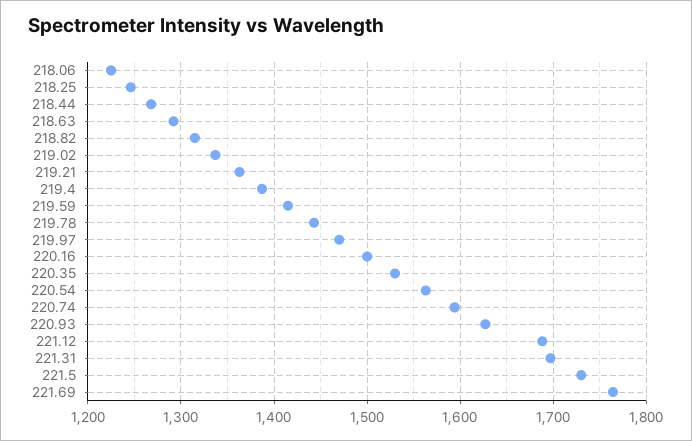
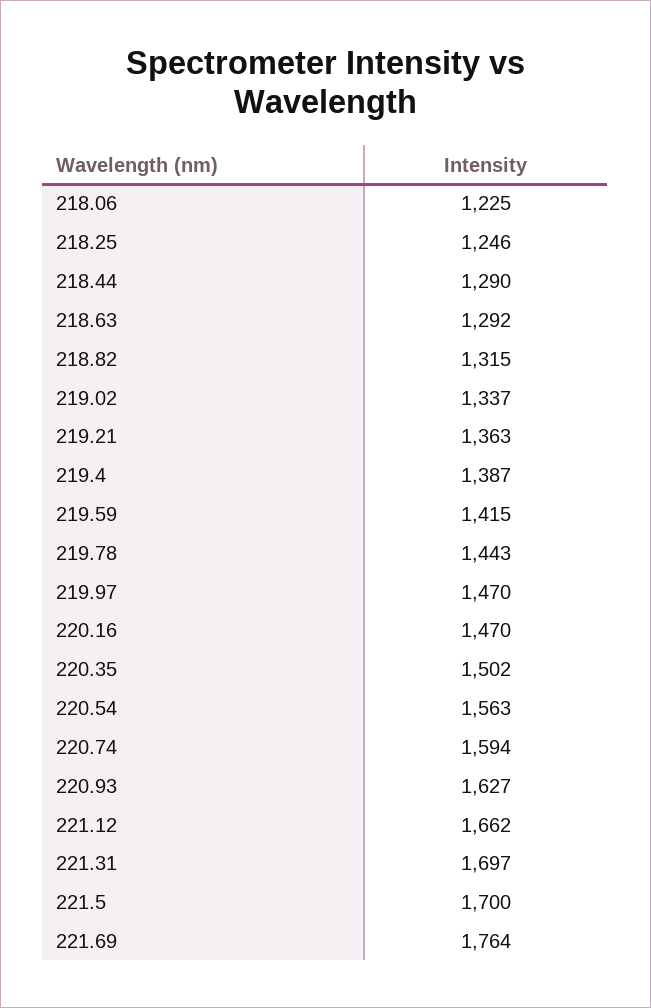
  {
    "218.06": 1225,
    "218.25": 1246,
-   "218.44": 1270,
+   "218.44": 1290,
    "218.63": 1292,
    "218.82": 1315,
    "219.02": 1337,
    "219.21": 1363,
    "219.4": 1387,
    "219.59": 1415,
    "219.78": 1443,
    "219.97": 1470,
-   "220.16": 1500,
+   "220.16": 1470,
-   "220.35": 1530,
+   "220.35": 1502,
    "220.54": 1563,
    "220.74": 1594,
    "220.93": 1627,
-   "221.12": 1690,
+   "221.12": 1662,
    "221.31": 1697,
-   "221.5": 1730,
+   "221.5": 1700,
    "221.69": 1764
  }

